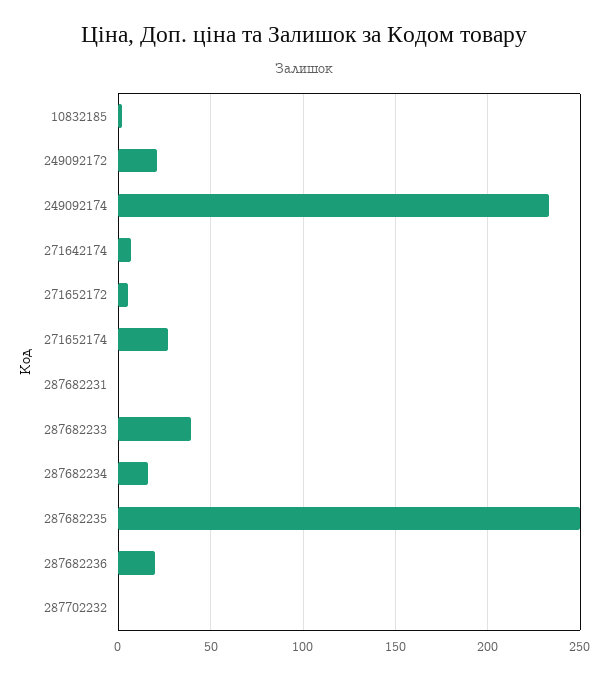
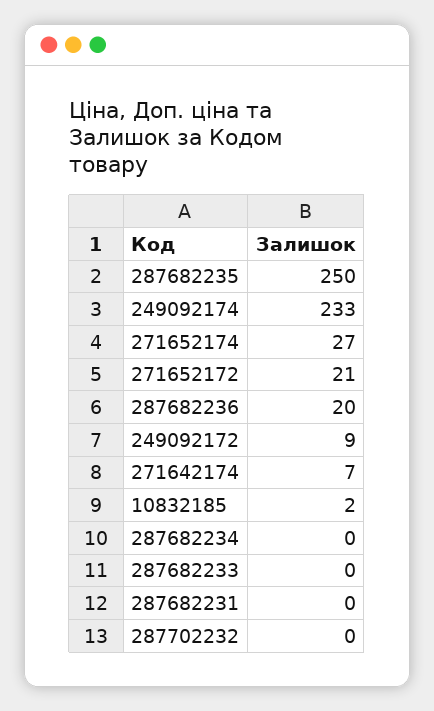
  {
    "10832185": 2,
-   "249092172": 20,
+   "249092172": 9,
    "249092174": 233,
    "271642174": 7,
-   "271652172": 5,
+   "271652172": 21,
    "271652174": 27,
    "287682231": 0,
-   "287682233": 40,
+   "287682233": 0,
-   "287682234": 15,
+   "287682234": 0,
    "287682235": 250,
    "287682236": 20,
    "287702232": 0
  }

